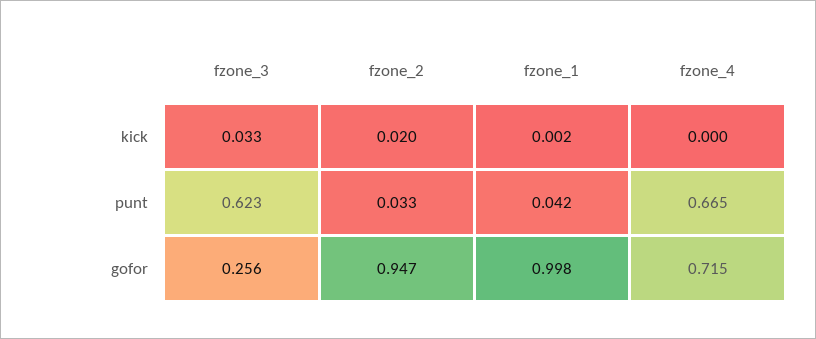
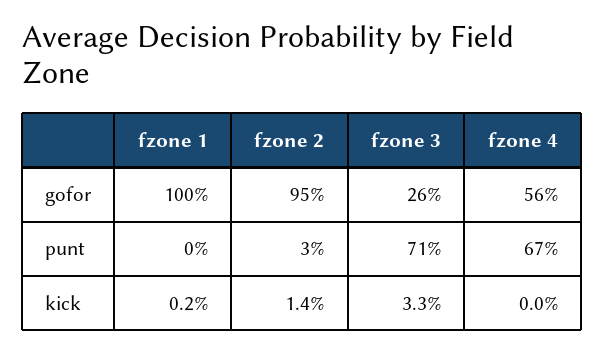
  {
    "fzone_3": {
      "kick": 0.033,
-     "punt": 0.623,
+     "punt": 0.71,
      "gofor": 0.256
    },
    "fzone_2": {
-     "kick": 0.02,
+     "kick": 0.014,
      "punt": 0.033,
      "gofor": 0.947
    },
    "fzone_1": {
      "kick": 0.002,
-     "punt": 0.042,
+     "punt": 0,
      "gofor": 0.998
    },
    "fzone_4": {
      "kick": 0,
      "punt": 0.665,
-     "gofor": 0.715
+     "gofor": 0.56
    }
  }

